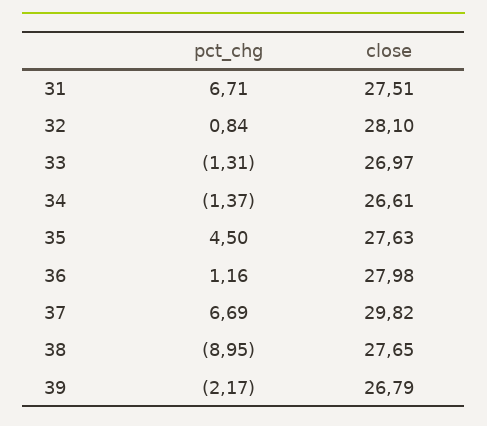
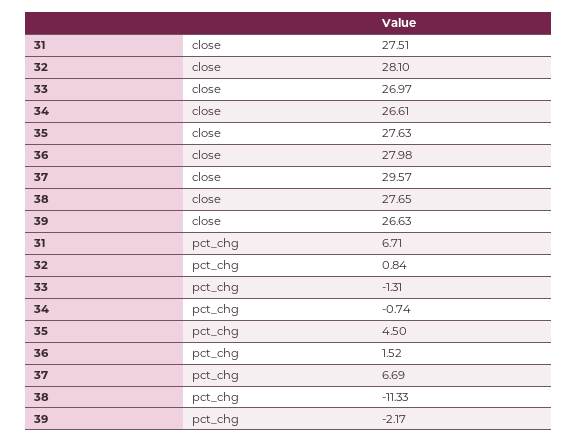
  {
    "pct_chg": {
      "31": 6.71,
      "32": 0.84,
      "33": -1.31,
-     "34": -1.37,
+     "34": -0.74,
      "35": 4.5,
-     "36": 1.16,
+     "36": 1.52,
      "37": 6.69,
-     "38": -8.95,
+     "38": -11.33,
      "39": -2.17
    },
    "close": {
      "31": 27.51,
      "32": 28.1,
      "33": 26.97,
      "34": 26.61,
      "35": 27.63,
      "36": 27.98,
-     "37": 29.82,
+     "37": 29.57,
      "38": 27.65,
-     "39": 26.79
+     "39": 26.63
    }
  }

